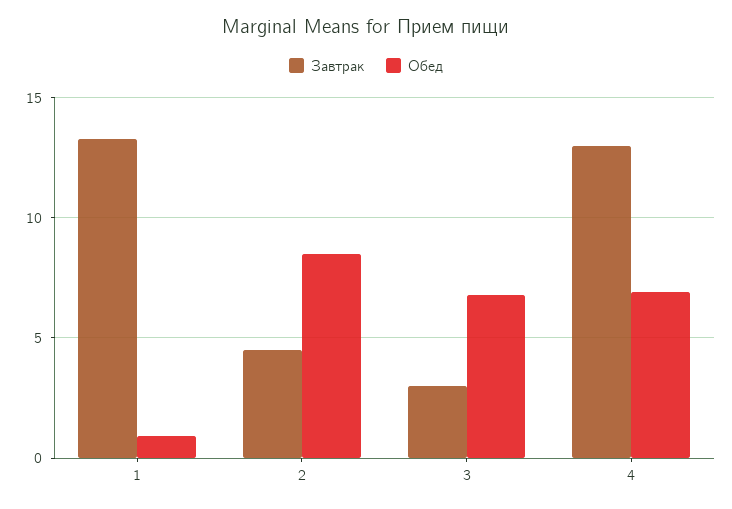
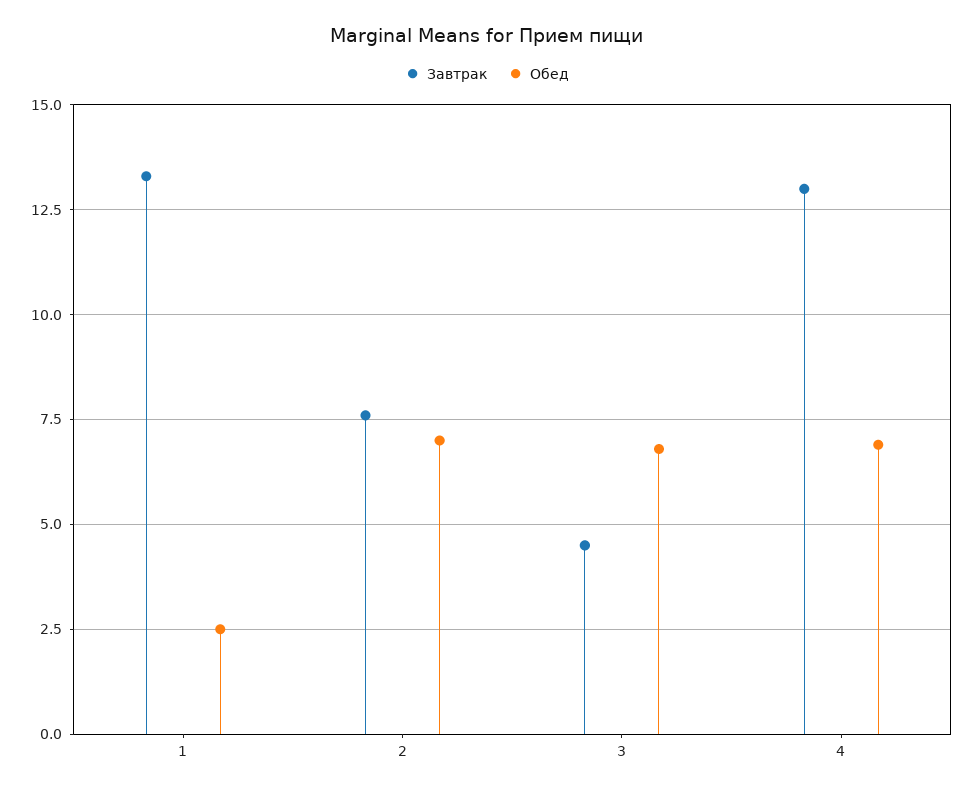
  {
    "Завтрак": {
      "1": 13.5,
-     "2": 4.5,
+     "2": 7.5,
-     "3": 3,
+     "3": 4.5,
      "4": 13
    },
    "Обед": {
-     "1": 1,
+     "1": 2.5,
-     "2": 8.5,
+     "2": 7,
      "3": 7,
      "4": 7
    }
  }

